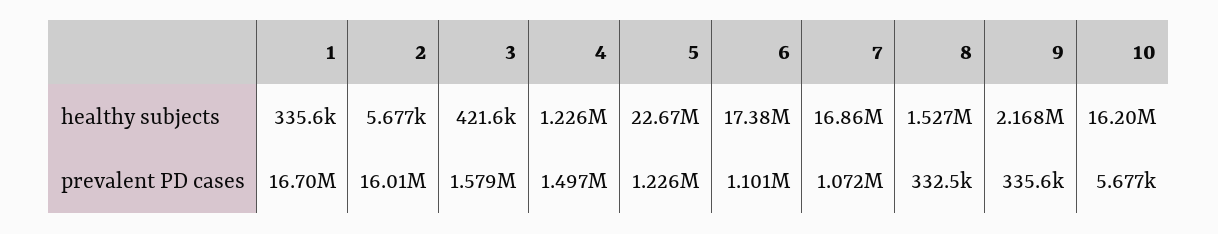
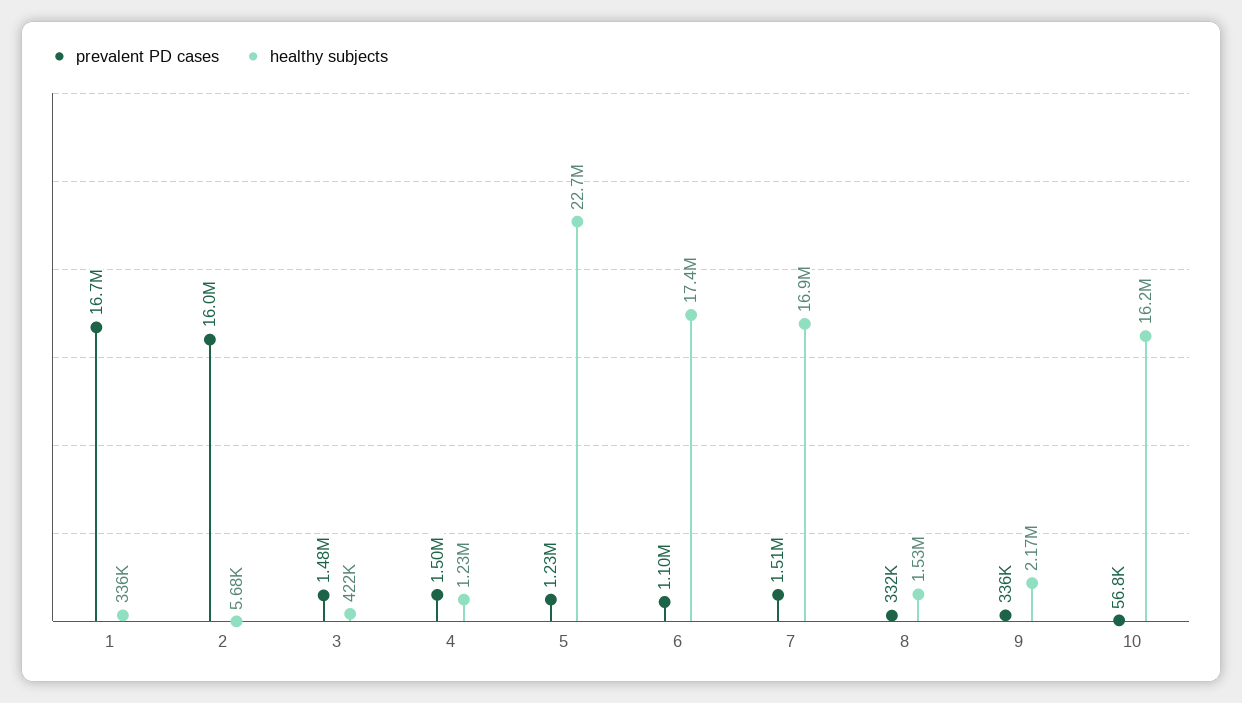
  {
    "healthy subjects": {
      "1": 335600,
      "2": 5677,
      "3": 421600,
      "4": 1226000,
      "5": 22670000,
      "6": 17380000,
      "7": 16860000,
      "8": 1527000,
      "9": 2168000,
      "10": 16200000
    },
    "prevalent PD cases": {
      "1": 16700000,
      "2": 16010000,
-     "3": 1579000,
+     "3": 1480000,
      "4": 1497000,
      "5": 1226000,
      "6": 1101000,
-     "7": 1072000,
+     "7": 1510000,
      "8": 332500,
      "9": 335600,
-     "10": 5677
+     "10": 56800
    }
  }

